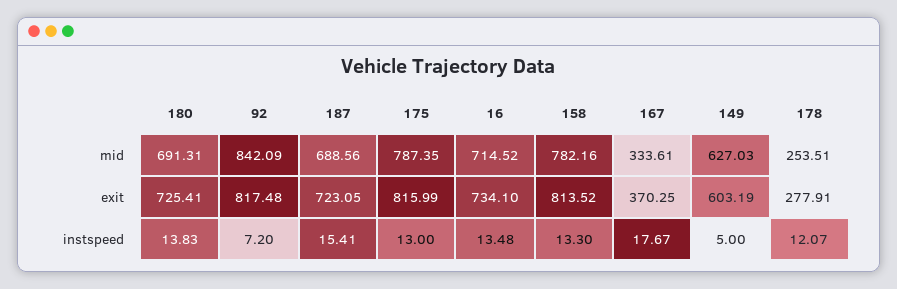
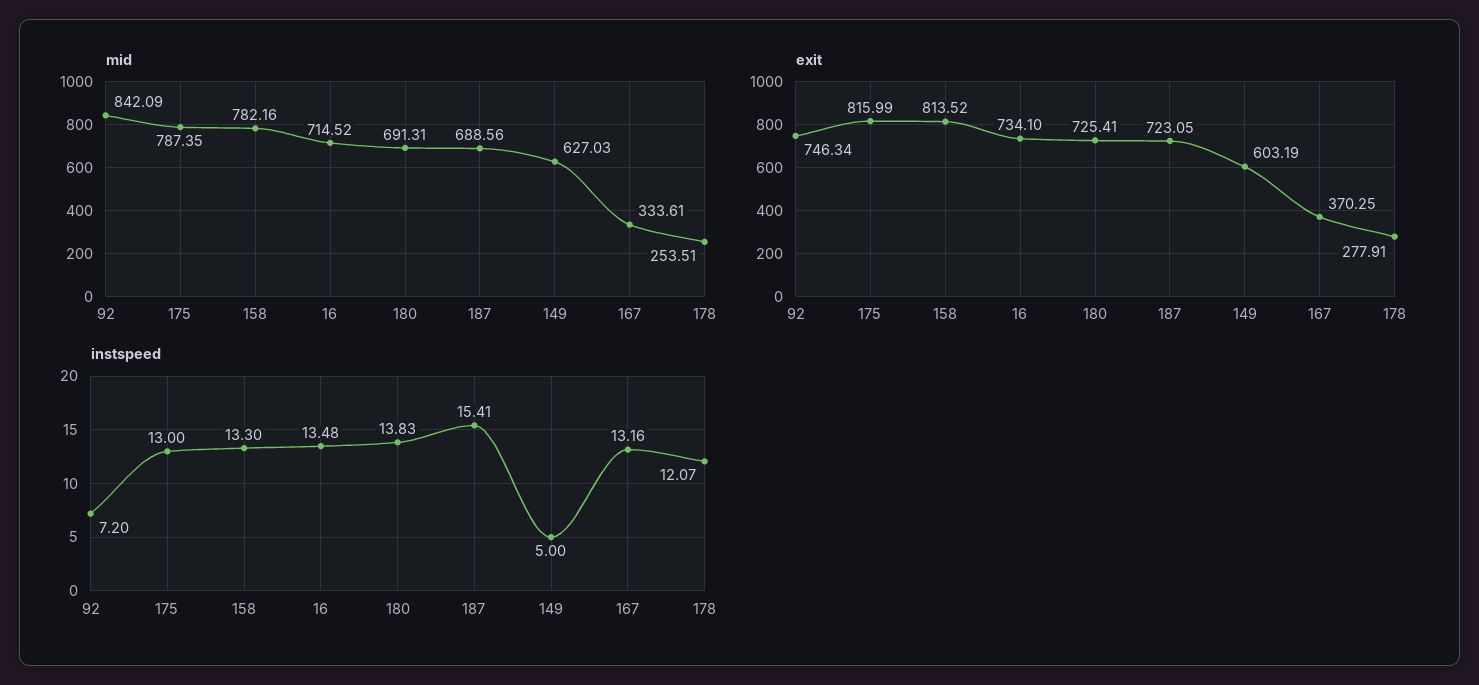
  {
    "mid": {
      "180": 691.31,
      "92": 842.09,
      "187": 688.56,
      "175": 787.35,
      "16": 714.52,
      "158": 782.16,
      "167": 333.61,
      "149": 627.03,
      "178": 253.51
    },
    "exit": {
      "180": 725.41,
-     "92": 817.48,
+     "92": 746.34,
      "187": 723.05,
      "175": 815.99,
      "16": 734.1,
      "158": 813.52,
      "167": 370.25,
      "149": 603.19,
      "178": 277.91
    },
    "instspeed": {
      "180": 13.83,
      "92": 7.2,
      "187": 15.41,
      "175": 13,
      "16": 13.48,
      "158": 13.3,
-     "167": 17.67,
+     "167": 13.16,
      "149": 5,
      "178": 12.07
    }
  }

